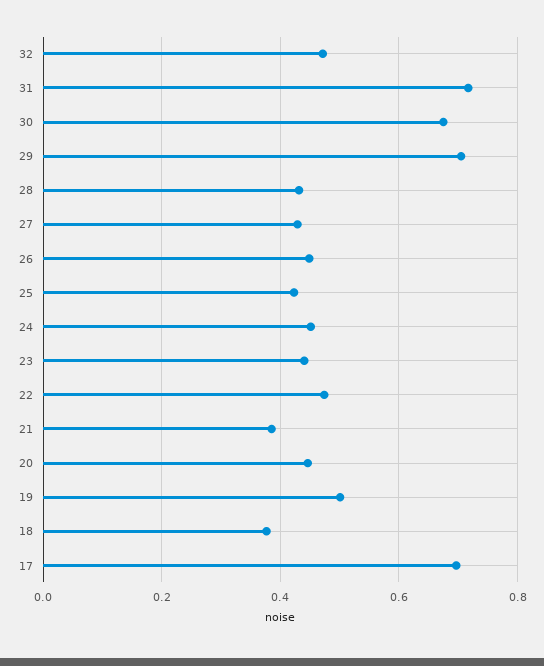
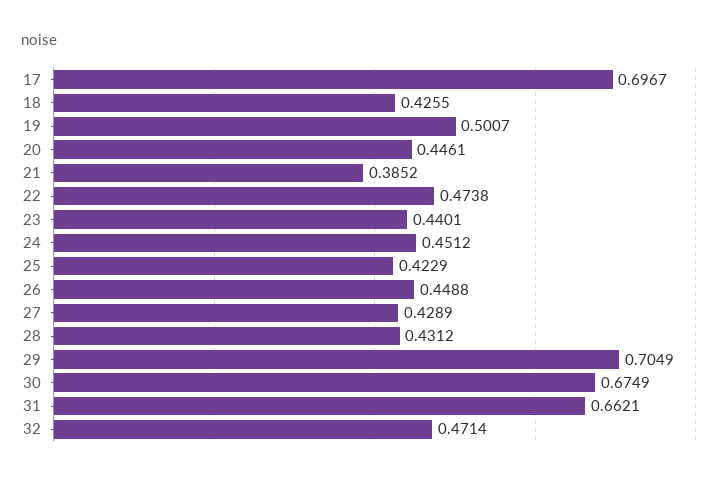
  {
    "32": 0.4714,
-   "31": 0.72,
+   "31": 0.6621,
    "30": 0.6749,
    "29": 0.7049,
    "28": 0.4312,
    "27": 0.4289,
    "26": 0.4488,
    "25": 0.4229,
    "24": 0.4512,
    "23": 0.4401,
    "22": 0.4738,
    "21": 0.3852,
    "20": 0.4461,
    "19": 0.5007,
-   "18": 0.38,
+   "18": 0.4255,
    "17": 0.6967
  }

